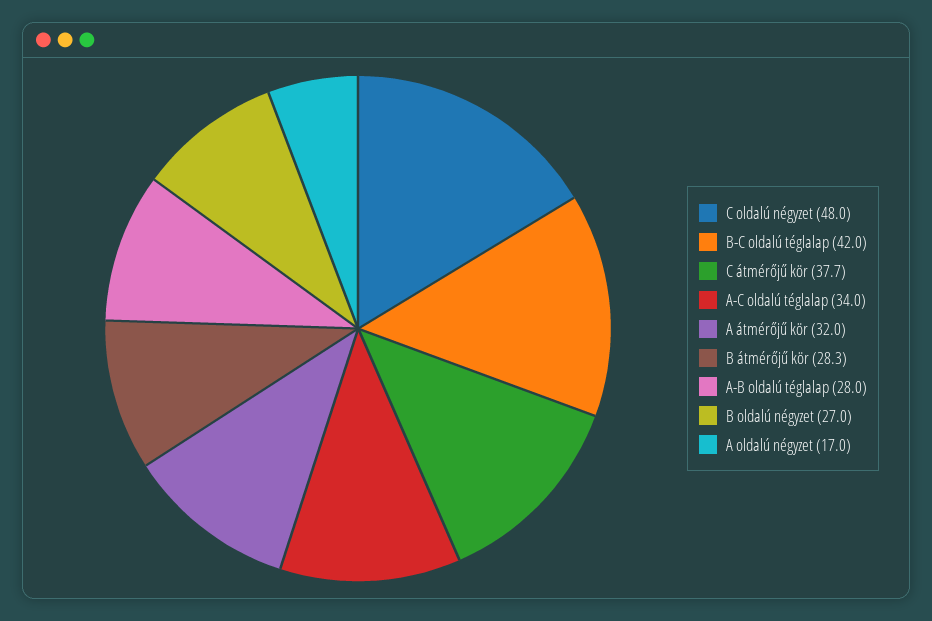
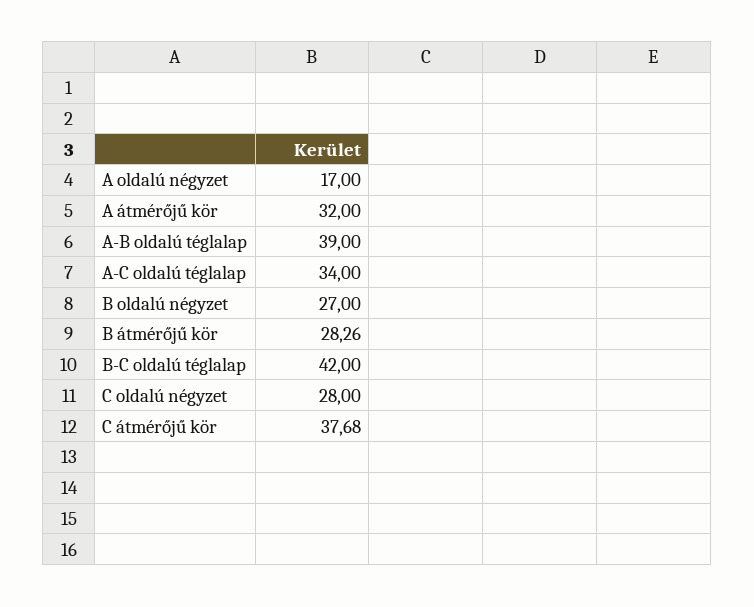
  {
-   "C oldalú négyzet": 48,
+   "C oldalú négyzet": 28,
    "B-C oldalú téglalap": 42,
    "C átmérőjű kör": 37.68,
    "A-C oldalú téglalap": 34,
    "A átmérőjű kör": 32,
    "B átmérőjű kör": 28.26,
-   "A-B oldalú téglalap": 28,
+   "A-B oldalú téglalap": 39,
    "B oldalú négyzet": 27,
    "A oldalú négyzet": 17
  }

